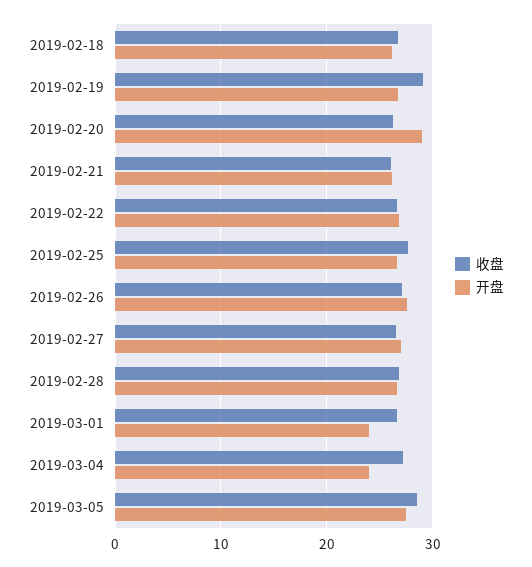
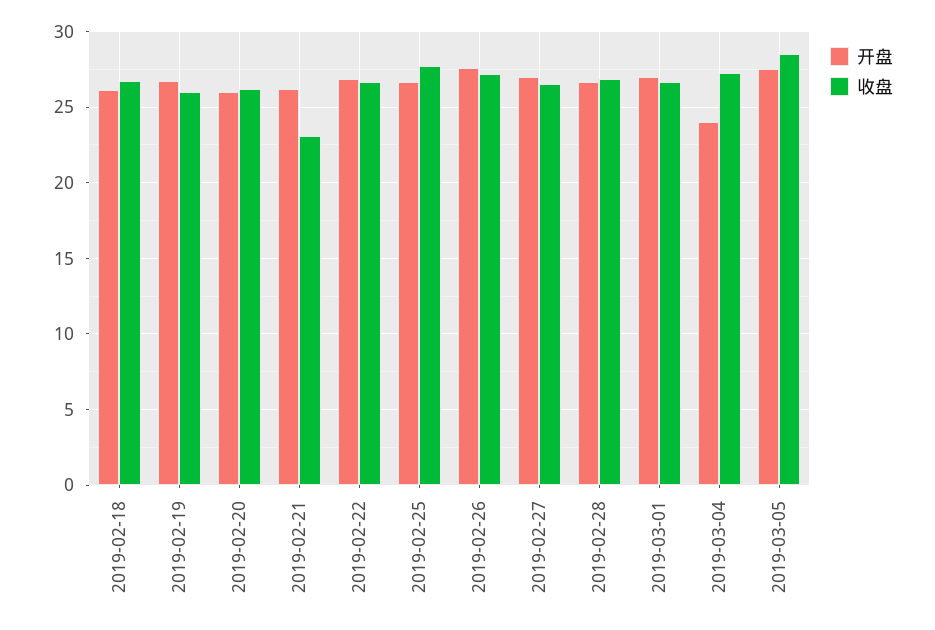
  {
    "收盘": {
      "2019-02-18": 26.5,
-     "2019-02-19": 29,
+     "2019-02-19": 26,
      "2019-02-20": 26,
-     "2019-02-21": 26,
+     "2019-02-21": 23,
      "2019-02-22": 26.5,
      "2019-02-25": 27.5,
      "2019-02-26": 27,
      "2019-02-27": 26.5,
      "2019-02-28": 27,
      "2019-03-01": 26.5,
      "2019-03-04": 27,
      "2019-03-05": 28.5
    },
    "开盘": {
      "2019-02-18": 26,
      "2019-02-19": 26.5,
-     "2019-02-20": 29,
+     "2019-02-20": 26,
      "2019-02-21": 26,
      "2019-02-22": 27,
      "2019-02-25": 26.5,
      "2019-02-26": 27.5,
      "2019-02-27": 27,
      "2019-02-28": 26.5,
-     "2019-03-01": 24,
+     "2019-03-01": 27,
      "2019-03-04": 24,
      "2019-03-05": 27.5
    }
  }

